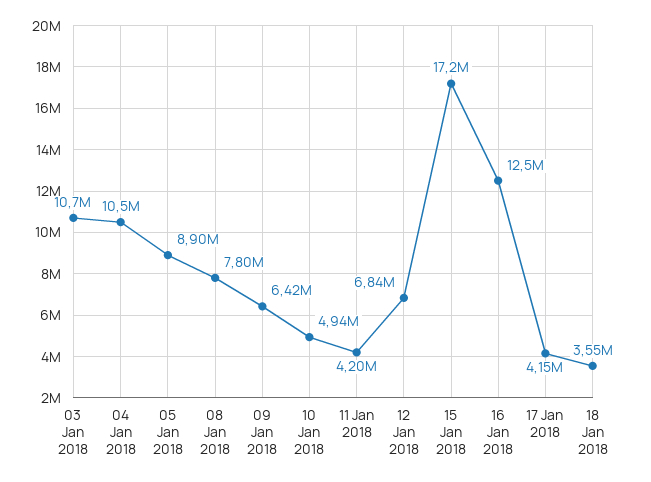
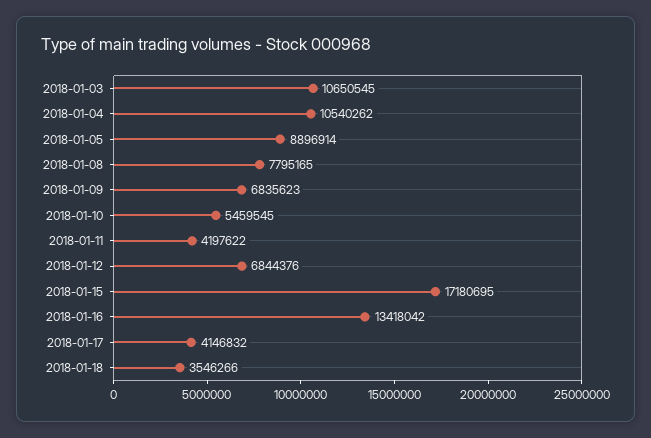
  {
    "03 Jan 2018": 10650545,
    "04 Jan 2018": 10540262,
    "05 Jan 2018": 8896914,
    "08 Jan 2018": 7795165,
-   "09 Jan 2018": 6420000,
+   "09 Jan 2018": 6835623,
-   "10 Jan 2018": 4940000,
+   "10 Jan 2018": 5459545,
    "11 Jan 2018": 4197622,
    "12 Jan 2018": 6844376,
    "15 Jan 2018": 17180695,
-   "16 Jan 2018": 12500000,
+   "16 Jan 2018": 13418042,
    "17 Jan 2018": 4146832,
    "18 Jan 2018": 3546266
  }

